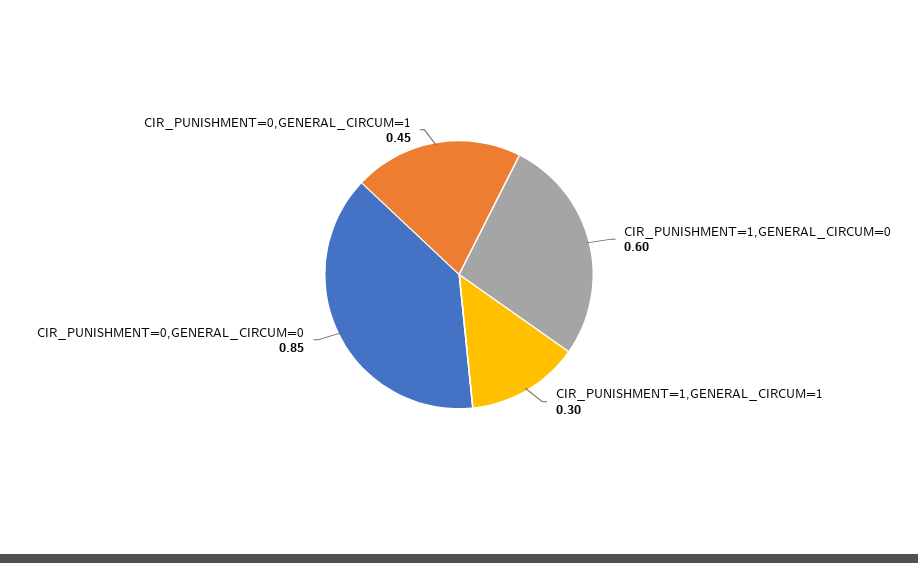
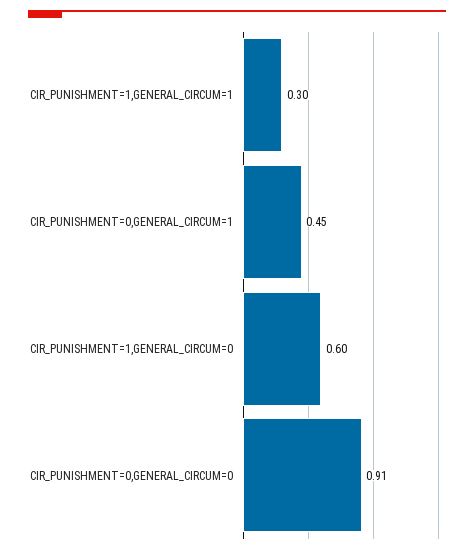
  {
    "CIR_PUNISHMENT=1,GENERAL_CIRCUM=0": 0.6,
    "CIR_PUNISHMENT=1,GENERAL_CIRCUM=1": 0.3,
-   "CIR_PUNISHMENT=0,GENERAL_CIRCUM=0": 0.85,
+   "CIR_PUNISHMENT=0,GENERAL_CIRCUM=0": 0.91,
    "CIR_PUNISHMENT=0,GENERAL_CIRCUM=1": 0.45
  }

